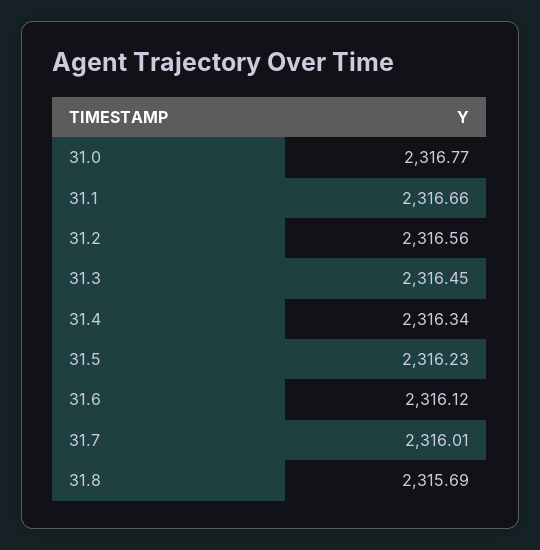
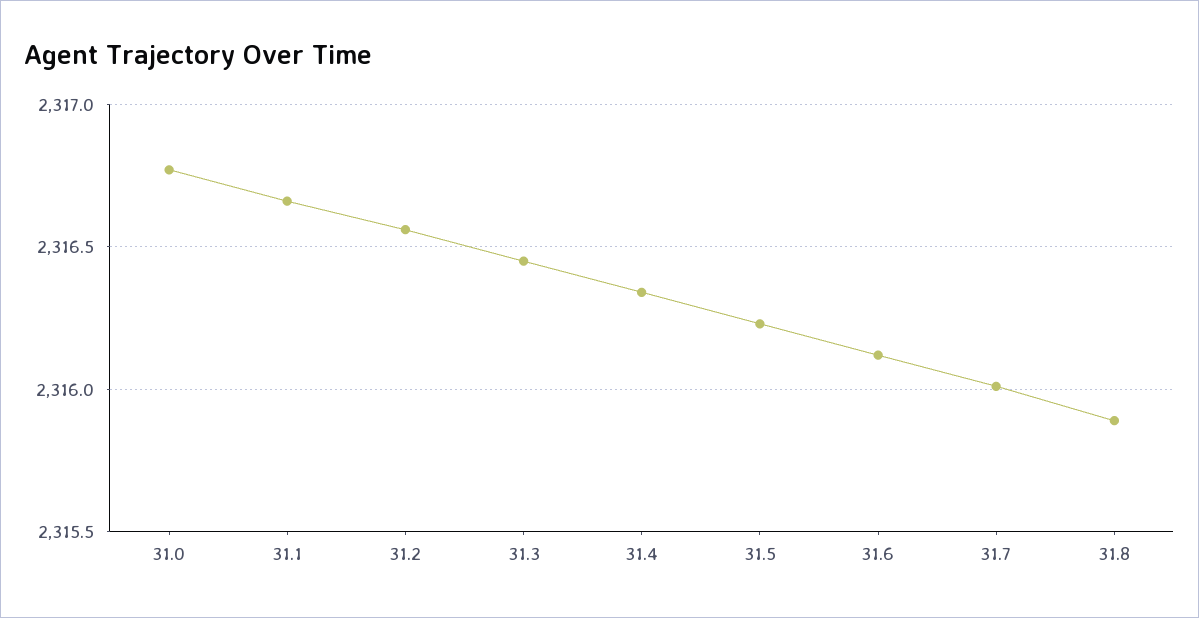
  {
    "31.0": 2316.77,
    "31.1": 2316.66,
    "31.2": 2316.56,
    "31.3": 2316.45,
    "31.4": 2316.34,
    "31.5": 2316.23,
    "31.6": 2316.12,
    "31.7": 2316.01,
-   "31.8": 2315.69
+   "31.8": 2315.9
  }

